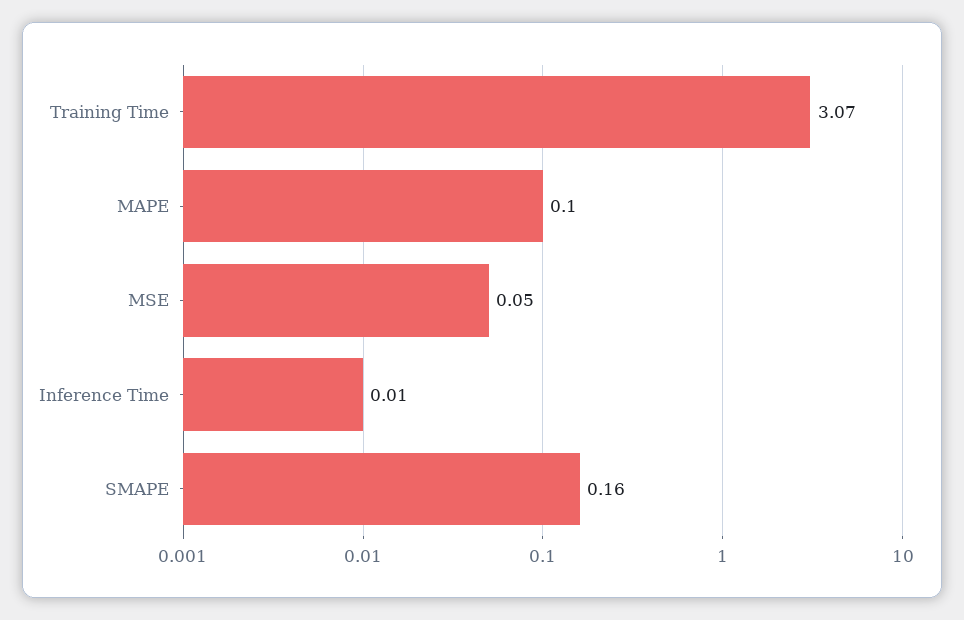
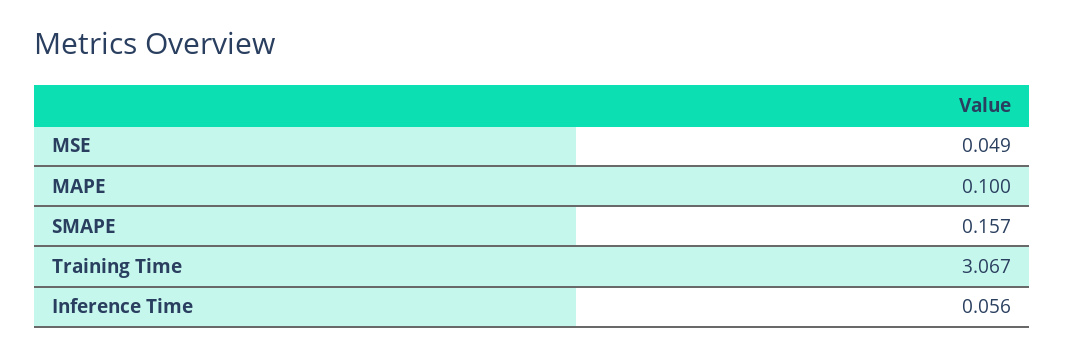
  {
    "Training Time": 3.067,
    "MAPE": 0.1,
    "MSE": 0.049,
-   "Inference Time": 0.01,
+   "Inference Time": 0.056,
    "SMAPE": 0.157
  }

